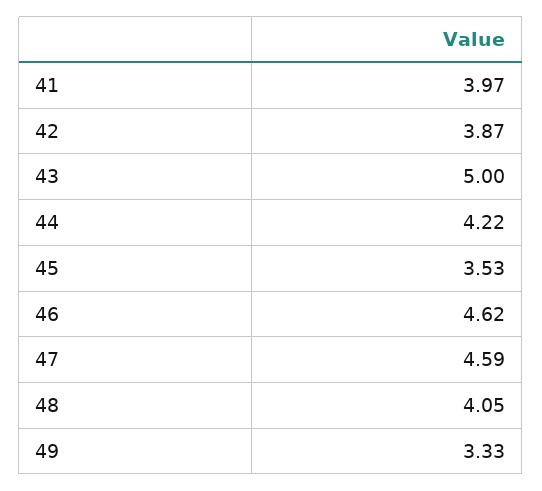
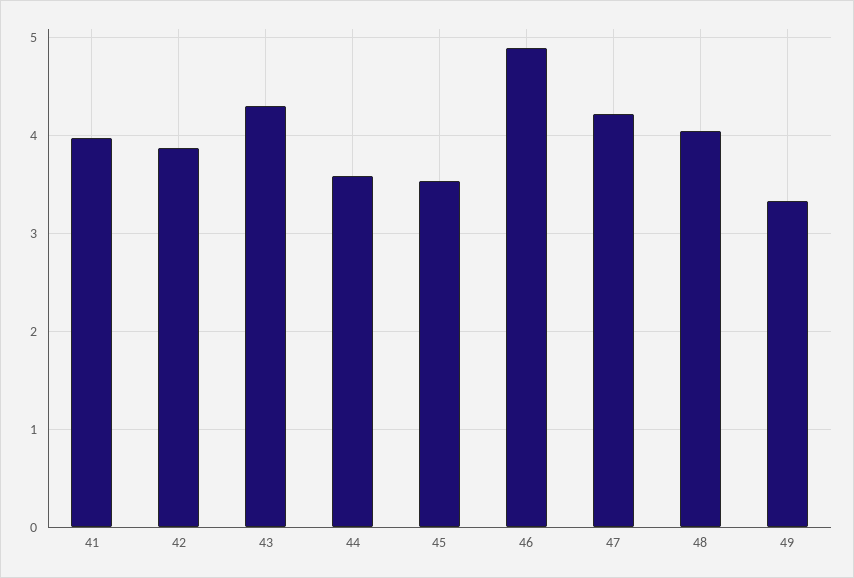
  {
    "41": 3.97,
    "42": 3.87,
-   "43": 5,
+   "43": 4.3,
-   "44": 4.22,
+   "44": 3.6,
    "45": 3.53,
-   "46": 4.62,
+   "46": 4.9,
-   "47": 4.59,
+   "47": 4.2,
    "48": 4.05,
    "49": 3.33
  }

